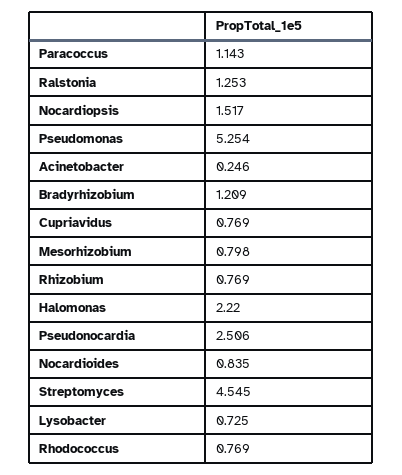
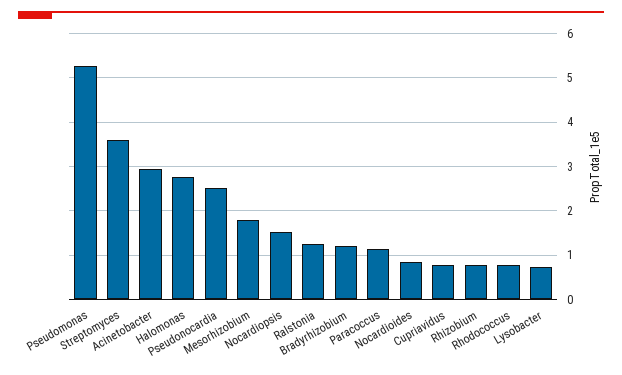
  {
    "Paracoccus": 1.143,
    "Ralstonia": 1.253,
    "Nocardiopsis": 1.517,
    "Pseudomonas": 5.254,
-   "Acinetobacter": 0.246,
+   "Acinetobacter": 3,
    "Bradyrhizobium": 1.209,
    "Cupriavidus": 0.769,
-   "Mesorhizobium": 0.798,
+   "Mesorhizobium": 1.8,
    "Rhizobium": 0.769,
-   "Halomonas": 2.22,
+   "Halomonas": 2.8,
    "Pseudonocardia": 2.506,
    "Nocardioides": 0.835,
-   "Streptomyces": 4.545,
+   "Streptomyces": 3.6,
    "Lysobacter": 0.725,
    "Rhodococcus": 0.769
  }

